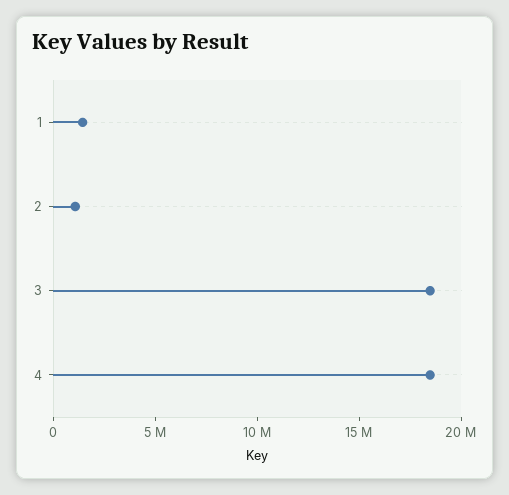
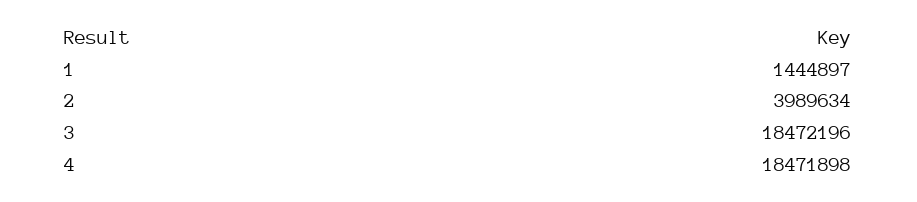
  {
    "1": 1444897,
-   "2": 1000000,
+   "2": 3989634,
    "3": 18472196,
    "4": 18471898
  }

